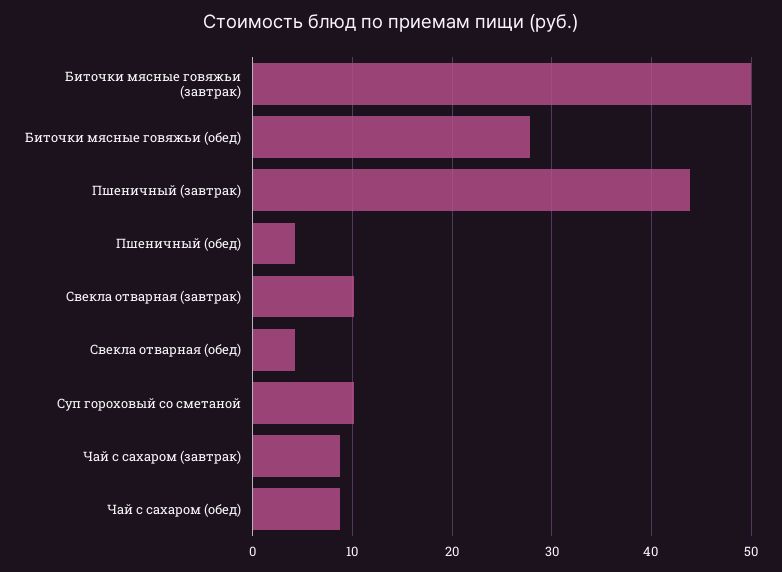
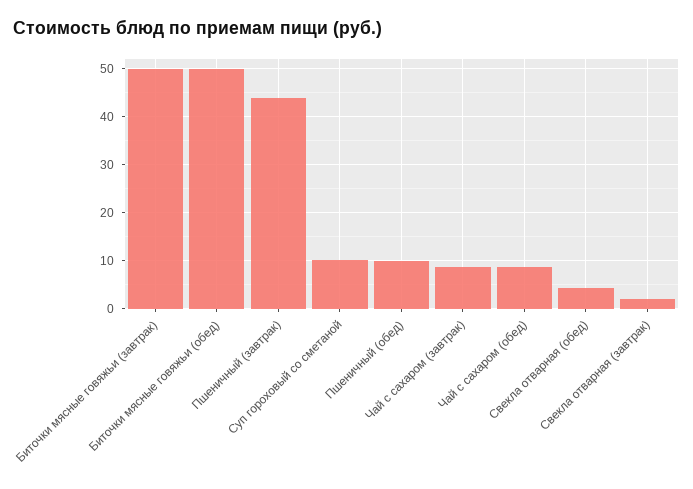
  {
    "Биточки мясные говяжьи (завтрак)": 50,
-   "Биточки мясные говяжьи (обед)": 28,
+   "Биточки мясные говяжьи (обед)": 50,
    "Пшеничный (завтрак)": 44,
-   "Пшеничный (обед)": 4,
+   "Пшеничный (обед)": 10,
-   "Свекла отварная (завтрак)": 10,
+   "Свекла отварная (завтрак)": 2,
    "Свекла отварная (обед)": 4,
    "Суп гороховый со сметаной": 10,
    "Чай с сахаром (завтрак)": 9,
    "Чай с сахаром (обед)": 9
  }

